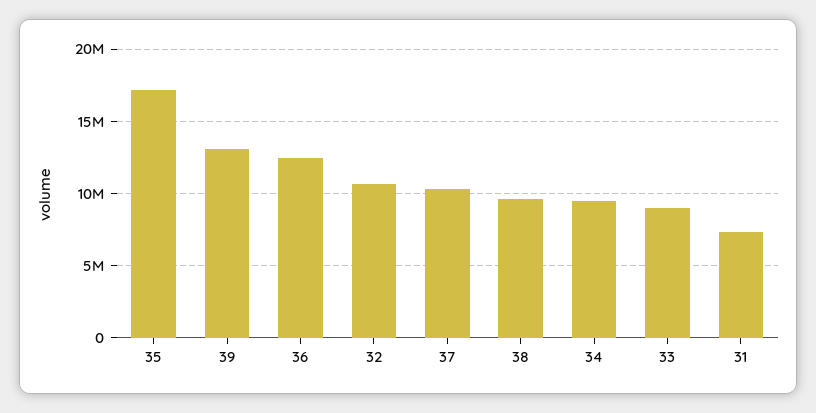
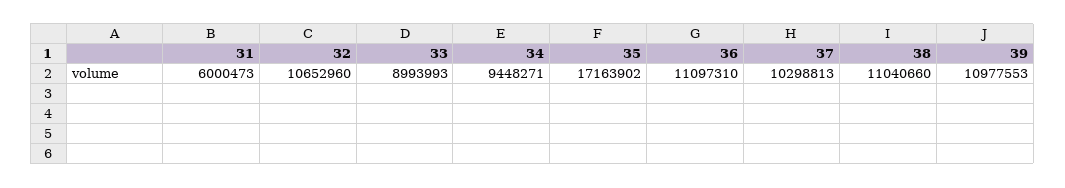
  {
    "35": 17163902,
-   "39": 13000000,
+   "39": 10977553,
-   "36": 12500000,
+   "36": 11097310,
    "32": 10652960,
    "37": 10298813,
-   "38": 9500000,
+   "38": 11040660,
    "34": 9448271,
    "33": 8993993,
-   "31": 7500000
+   "31": 6000473
  }

